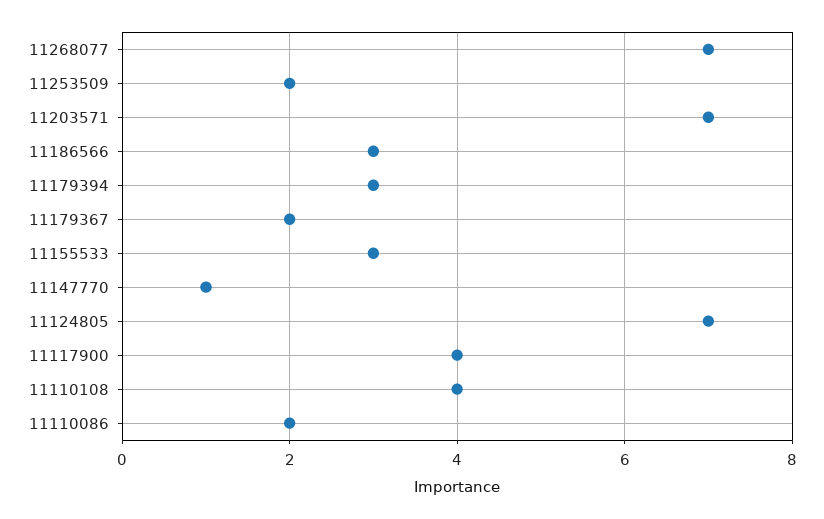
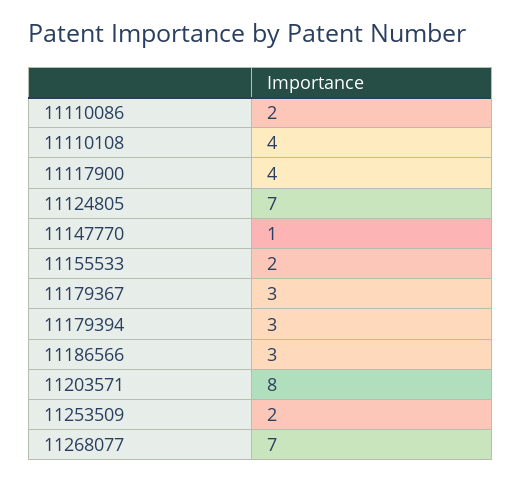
  {
    "11268077": 7,
    "11253509": 2,
-   "11203571": 7,
+   "11203571": 8,
    "11186566": 3,
    "11179394": 3,
-   "11179367": 2,
+   "11179367": 3,
-   "11155533": 3,
+   "11155533": 2,
    "11147770": 1,
    "11124805": 7,
    "11117900": 4,
    "11110108": 4,
    "11110086": 2
  }

